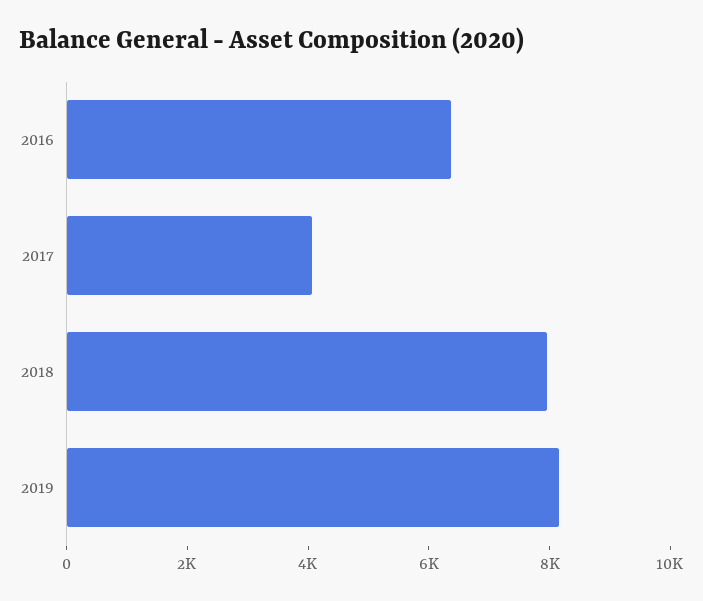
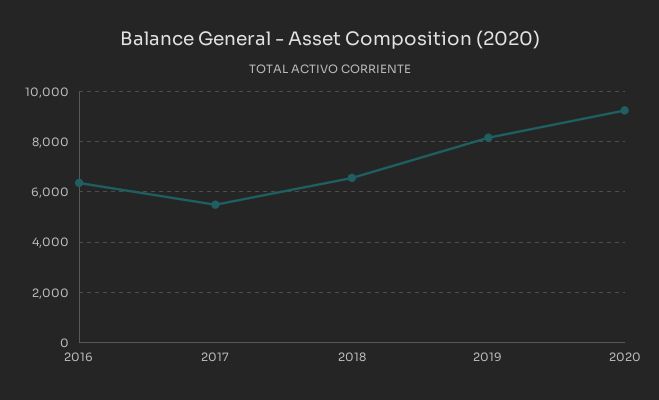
  {
    "2016": 6250,
-   "2017": 4000,
+   "2017": 5500,
-   "2018": 8000,
+   "2018": 6500,
-   "2019": 8250
+   "2019": 8250,
+   "2020": 9250
  }

